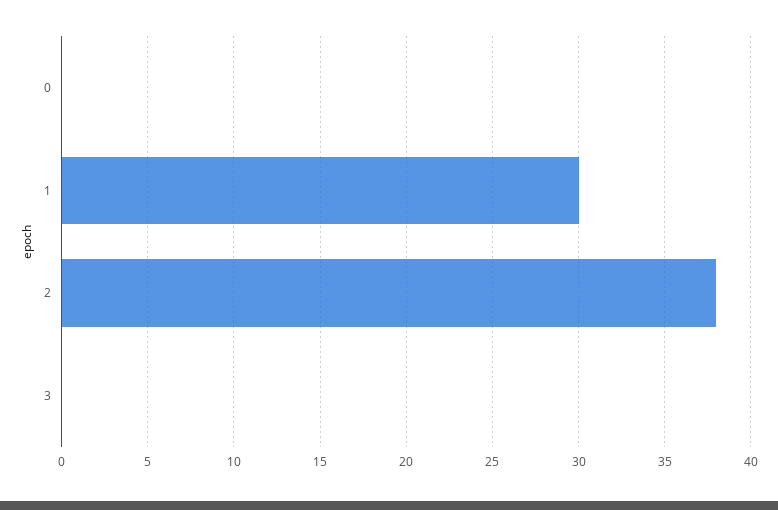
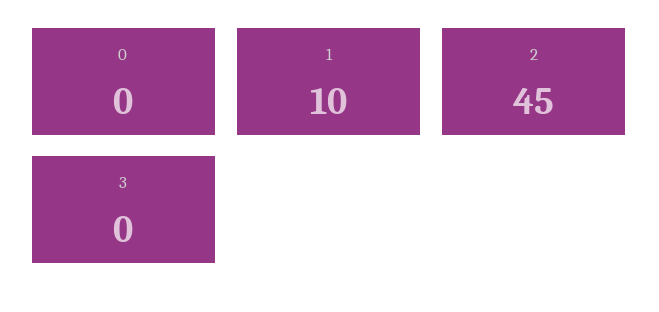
  {
    "0": 0,
-   "1": 30,
+   "1": 10,
-   "2": 38,
+   "2": 45,
    "3": 0
  }

